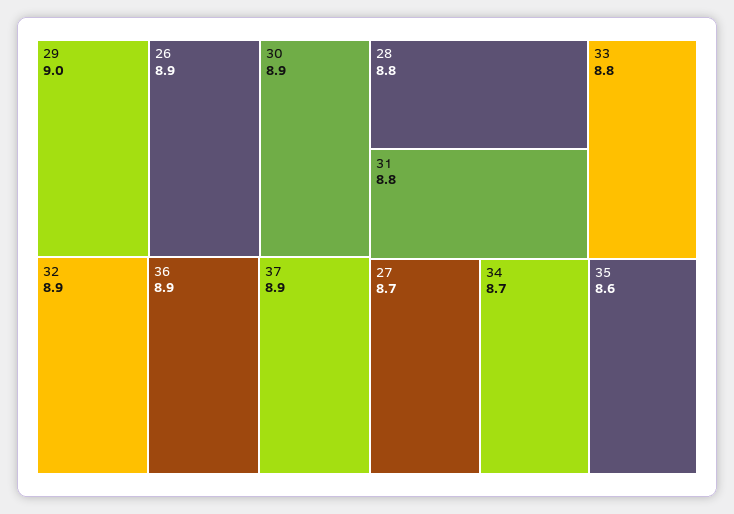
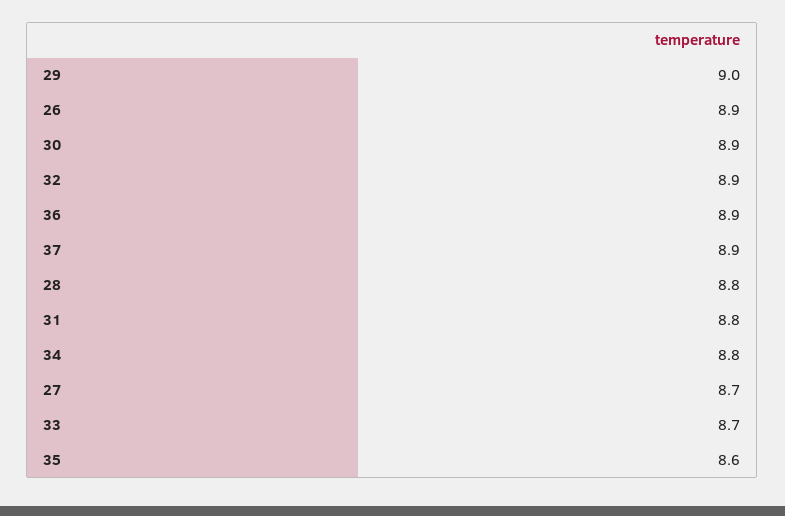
  {
    "29": 9,
    "26": 8.9,
    "30": 8.9,
    "32": 8.9,
    "36": 8.9,
    "37": 8.9,
    "28": 8.8,
    "31": 8.8,
-   "33": 8.8,
+   "33": 8.7,
    "27": 8.7,
-   "34": 8.7,
+   "34": 8.8,
    "35": 8.6
  }

